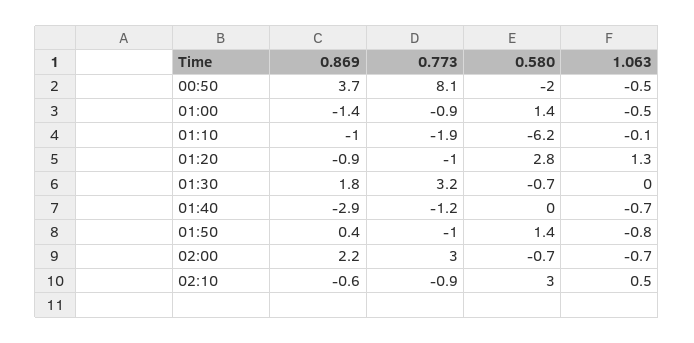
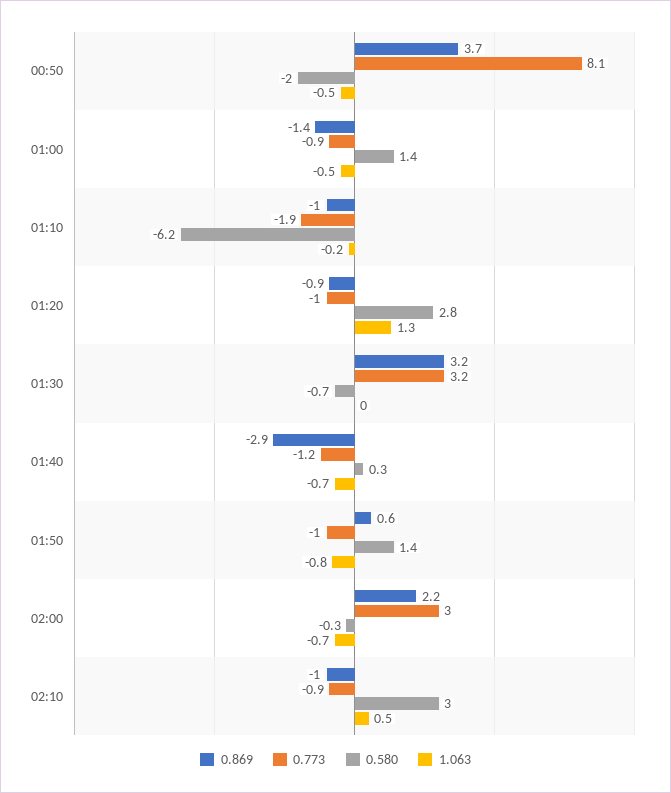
  {
    "0.869": {
      "00:50": 3.7,
      "01:00": -1.4,
      "01:10": -1,
      "01:20": -0.9,
-     "01:30": 1.8,
+     "01:30": 3.2,
      "01:40": -2.9,
-     "01:50": 0.4,
+     "01:50": 0.6,
      "02:00": 2.2,
-     "02:10": -0.6
+     "02:10": -1
    },
    "0.773": {
      "00:50": 8.1,
      "01:00": -0.9,
      "01:10": -1.9,
      "01:20": -1,
      "01:30": 3.2,
      "01:40": -1.2,
      "01:50": -1,
      "02:00": 3,
      "02:10": -0.9
    },
    "0.580": {
      "00:50": -2,
      "01:00": 1.4,
      "01:10": -6.2,
      "01:20": 2.8,
      "01:30": -0.7,
-     "01:40": 0,
+     "01:40": 0.3,
      "01:50": 1.4,
-     "02:00": -0.7,
+     "02:00": -0.3,
      "02:10": 3
    },
    "1.063": {
      "00:50": -0.5,
      "01:00": -0.5,
-     "01:10": -0.1,
+     "01:10": -0.2,
      "01:20": 1.3,
      "01:30": 0,
      "01:40": -0.7,
      "01:50": -0.8,
      "02:00": -0.7,
      "02:10": 0.5
    }
  }

